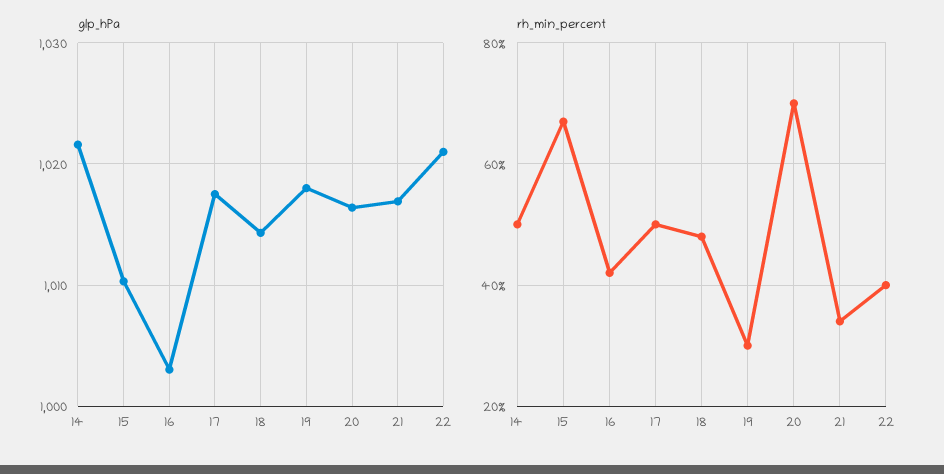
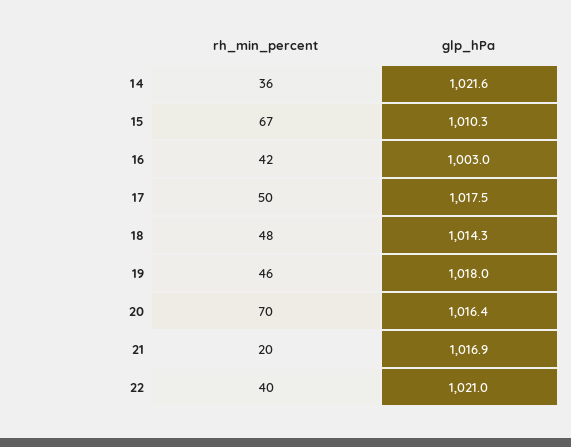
  {
    "glp_hPa": {
      "14": 1021.6,
      "15": 1010.3,
      "16": 1003,
      "17": 1017.5,
      "18": 1014.3,
      "19": 1018,
      "20": 1016.4,
      "21": 1016.9,
      "22": 1021
    },
    "rh_min_percent": {
-     "14": 50,
+     "14": 36,
      "15": 67,
      "16": 42,
      "17": 50,
      "18": 48,
-     "19": 30,
+     "19": 46,
      "20": 70,
-     "21": 35,
+     "21": 20,
      "22": 40
    }
  }

